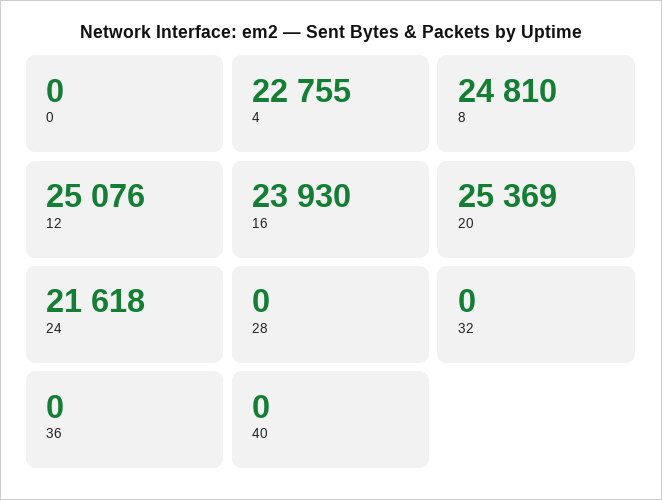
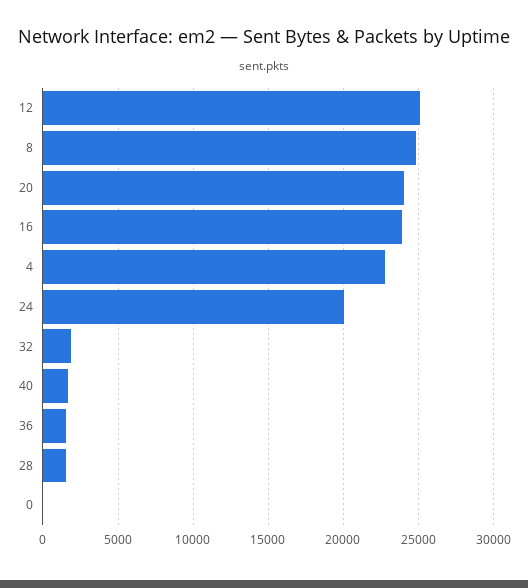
  {
    "0": 0,
    "4": 22755,
    "8": 24810,
    "12": 25076,
    "16": 23930,
-   "20": 25369,
+   "20": 24000,
-   "24": 21618,
+   "24": 20000,
-   "28": 0,
+   "28": 1500,
-   "32": 0,
+   "32": 2000,
-   "36": 0,
+   "36": 1500,
-   "40": 0
+   "40": 1500
  }

